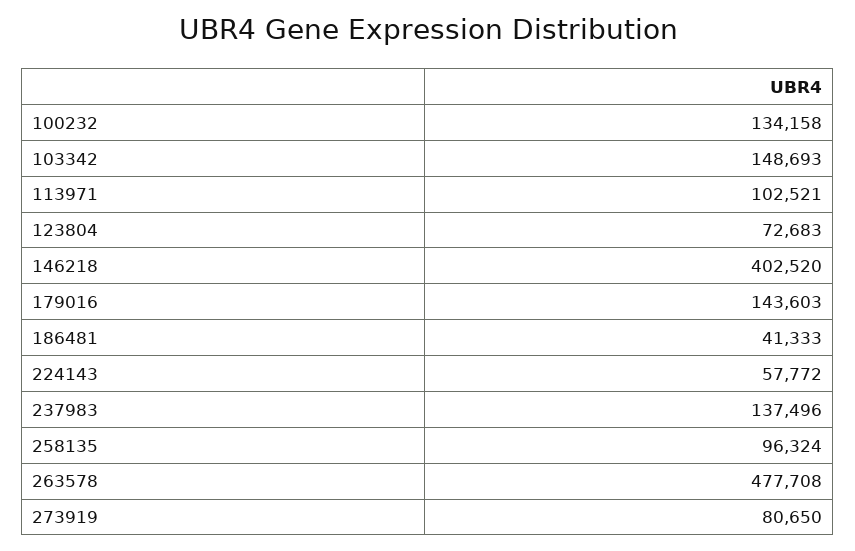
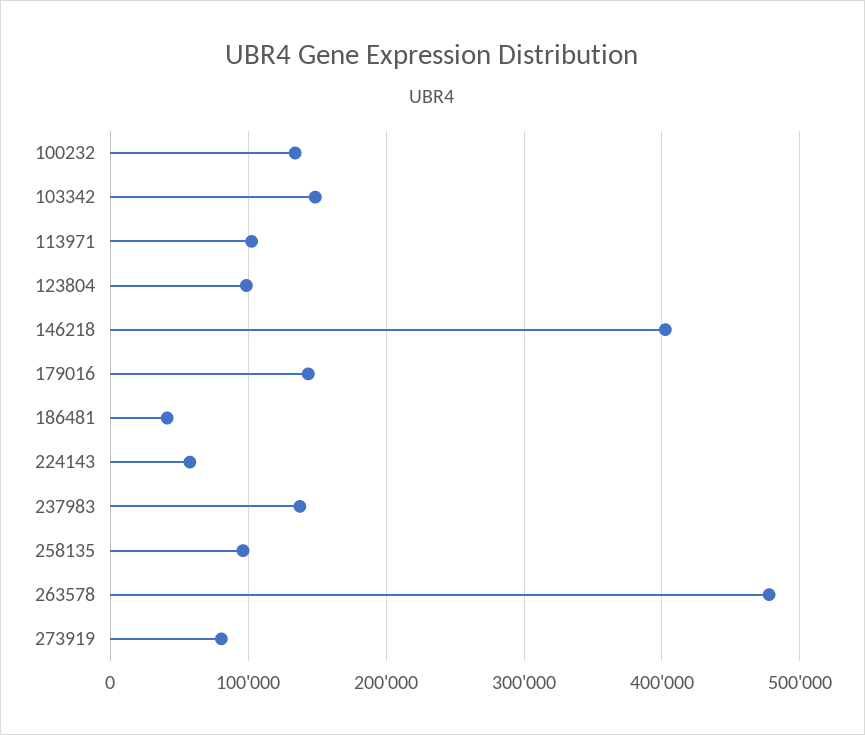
  {
    "100232": 134158,
    "103342": 148693,
    "113971": 102521,
-   "123804": 72683,
+   "123804": 100000,
    "146218": 402520,
    "179016": 143603,
    "186481": 41333,
    "224143": 57772,
    "237983": 137496,
    "258135": 96324,
    "263578": 477708,
    "273919": 80650
  }

